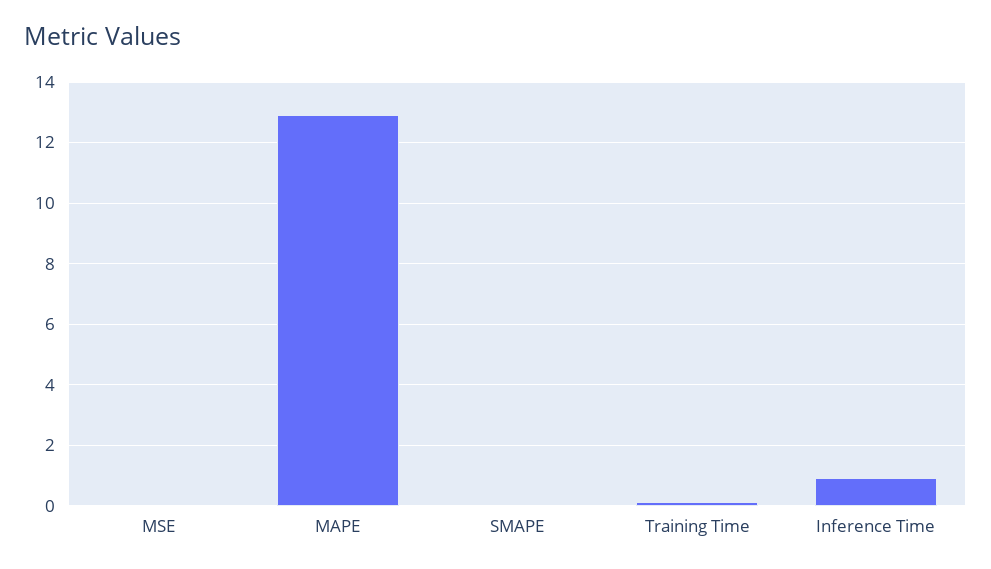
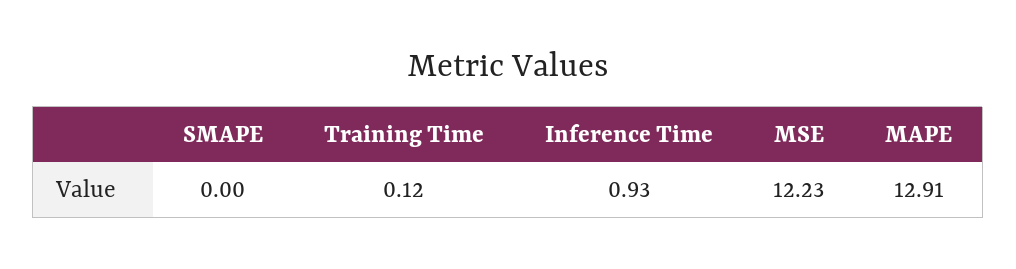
  {
-   "MSE": 0,
+   "MSE": 12.23,
    "MAPE": 12.91,
    "SMAPE": 0,
    "Training Time": 0.12,
    "Inference Time": 0.93
  }

